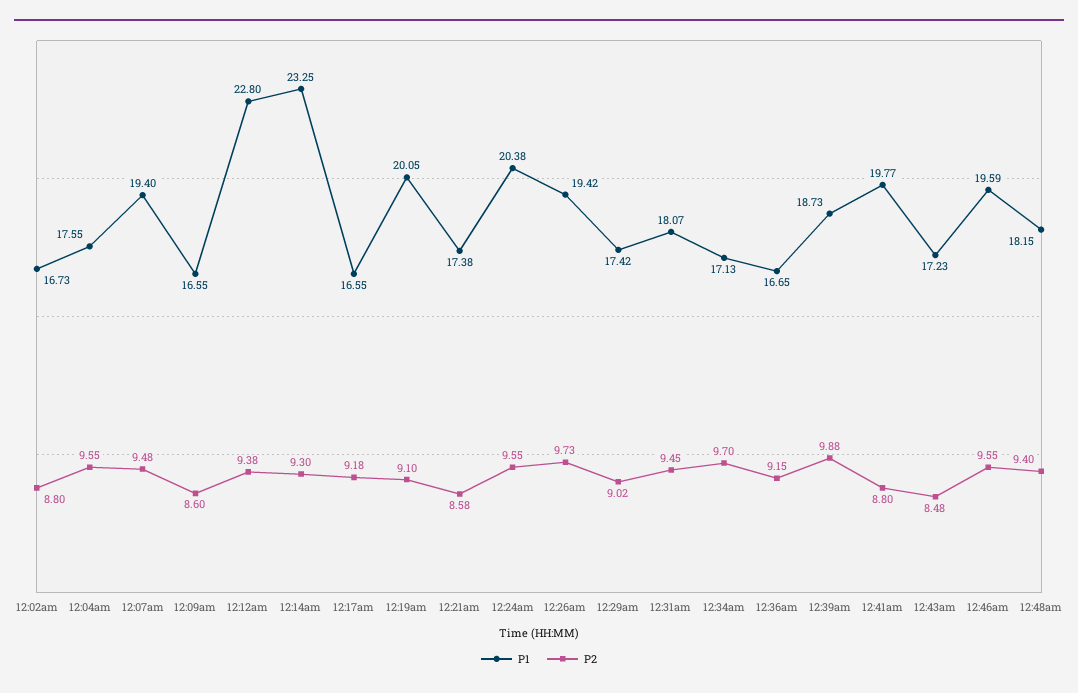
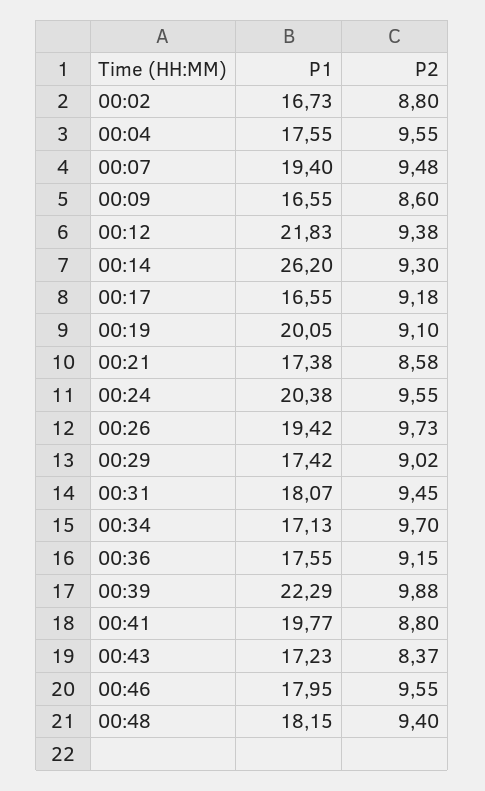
  {
    "P1": {
      "12:02am": 16.73,
      "12:04am": 17.55,
      "12:07am": 19.4,
      "12:09am": 16.55,
-     "12:12am": 22.8,
+     "12:12am": 21.83,
-     "12:14am": 23.25,
+     "12:14am": 26.2,
      "12:17am": 16.55,
      "12:19am": 20.05,
      "12:21am": 17.38,
      "12:24am": 20.38,
      "12:26am": 19.42,
      "12:29am": 17.42,
      "12:31am": 18.07,
      "12:34am": 17.13,
-     "12:36am": 16.65,
+     "12:36am": 17.55,
-     "12:39am": 18.73,
+     "12:39am": 22.29,
      "12:41am": 19.77,
      "12:43am": 17.23,
-     "12:46am": 19.59,
+     "12:46am": 17.95,
      "12:48am": 18.15
    },
    "P2": {
      "12:02am": 8.8,
      "12:04am": 9.55,
      "12:07am": 9.48,
      "12:09am": 8.6,
      "12:12am": 9.38,
      "12:14am": 9.3,
      "12:17am": 9.18,
      "12:19am": 9.1,
      "12:21am": 8.58,
      "12:24am": 9.55,
      "12:26am": 9.73,
      "12:29am": 9.02,
      "12:31am": 9.45,
      "12:34am": 9.7,
      "12:36am": 9.15,
      "12:39am": 9.88,
      "12:41am": 8.8,
-     "12:43am": 8.48,
+     "12:43am": 8.37,
      "12:46am": 9.55,
      "12:48am": 9.4
    }
  }

